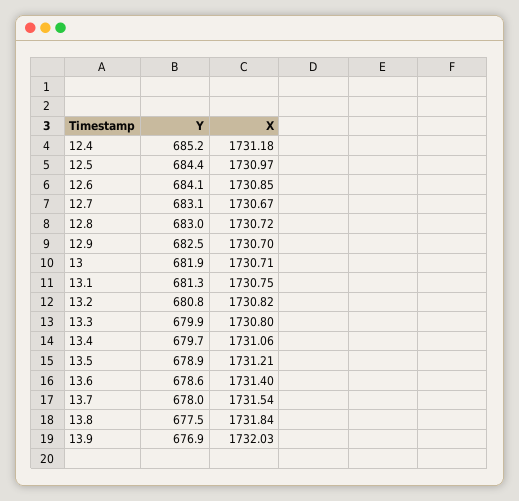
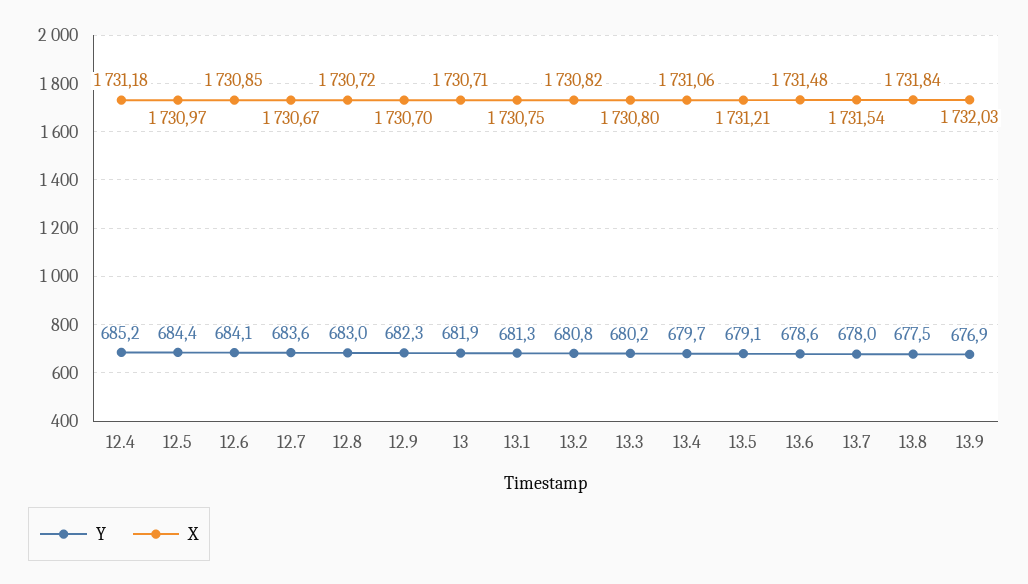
  {
    "Y": {
      "12.4": 685.2,
      "12.5": 684.4,
      "12.6": 684.1,
-     "12.7": 683.1,
+     "12.7": 683.6,
      "12.8": 683,
-     "12.9": 682.5,
+     "12.9": 682.3,
      "13": 681.9,
      "13.1": 681.3,
      "13.2": 680.8,
-     "13.3": 679.9,
+     "13.3": 680.2,
      "13.4": 679.7,
-     "13.5": 678.9,
+     "13.5": 679.1,
      "13.6": 678.6,
      "13.7": 678,
      "13.8": 677.5,
      "13.9": 676.9
    },
    "X": {
      "12.4": 1731.18,
      "12.5": 1730.97,
      "12.6": 1730.85,
      "12.7": 1730.67,
      "12.8": 1730.72,
      "12.9": 1730.7,
      "13": 1730.71,
      "13.1": 1730.75,
      "13.2": 1730.82,
      "13.3": 1730.8,
      "13.4": 1731.06,
      "13.5": 1731.21,
-     "13.6": 1731.4,
+     "13.6": 1731.48,
      "13.7": 1731.54,
      "13.8": 1731.84,
      "13.9": 1732.03
    }
  }

